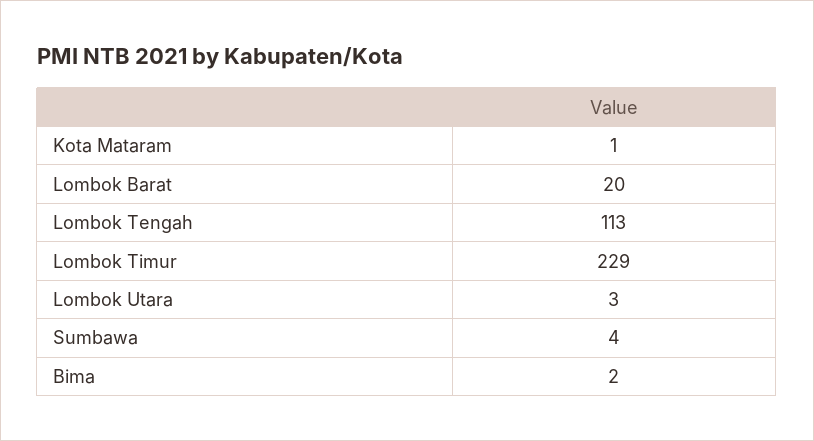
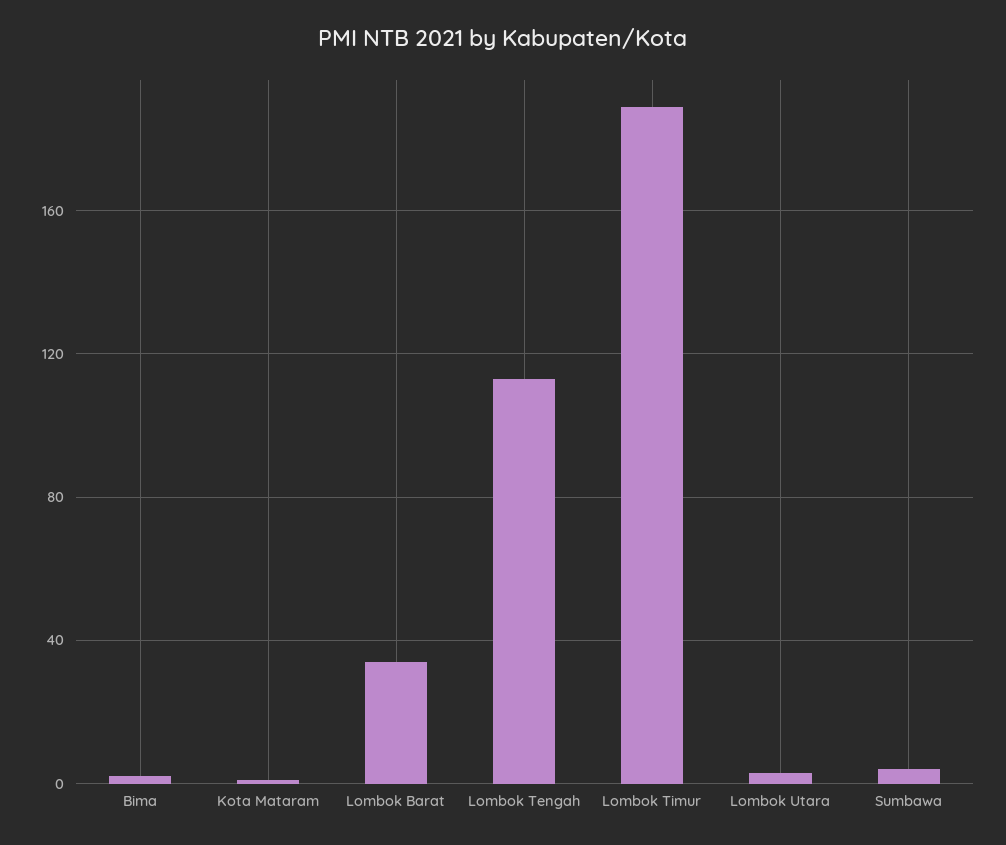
  {
    "Kota Mataram": 1,
-   "Lombok Barat": 20,
+   "Lombok Barat": 35,
    "Lombok Tengah": 113,
-   "Lombok Timur": 229,
+   "Lombok Timur": 190,
    "Lombok Utara": 3,
    "Sumbawa": 4,
    "Bima": 2
  }

